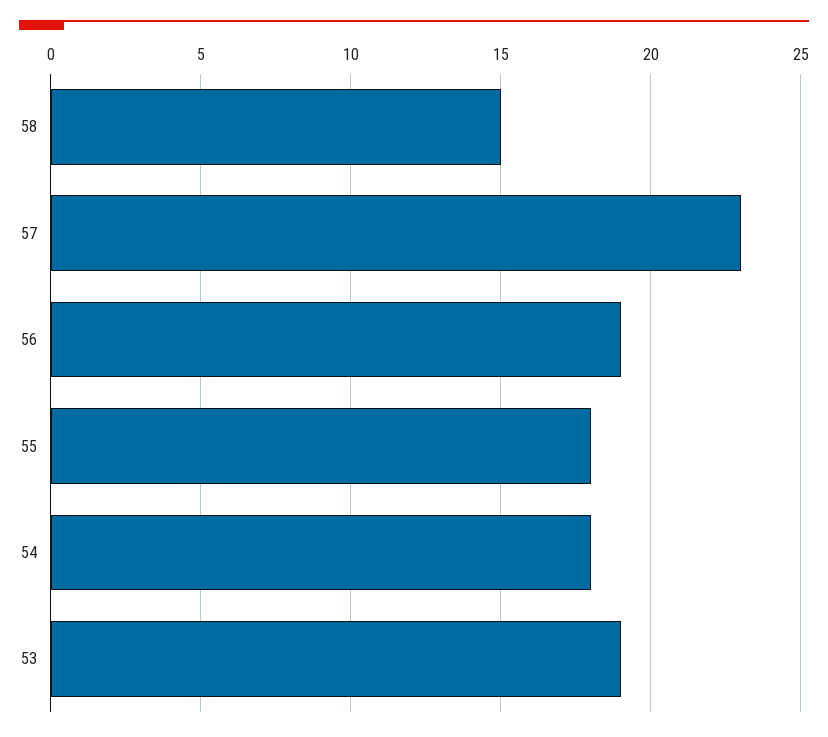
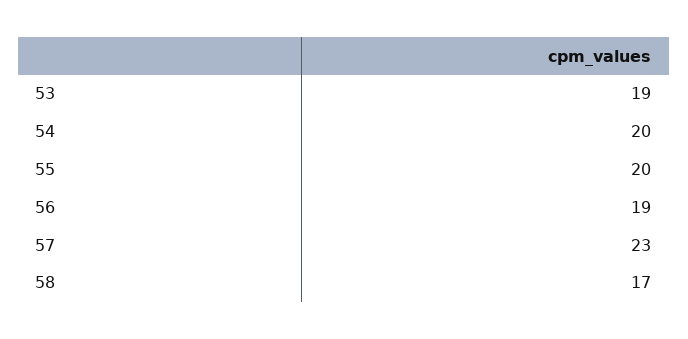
  {
-   "58": 15,
+   "58": 17,
    "57": 23,
    "56": 19,
-   "55": 18,
+   "55": 20,
-   "54": 18,
+   "54": 20,
    "53": 19
  }

